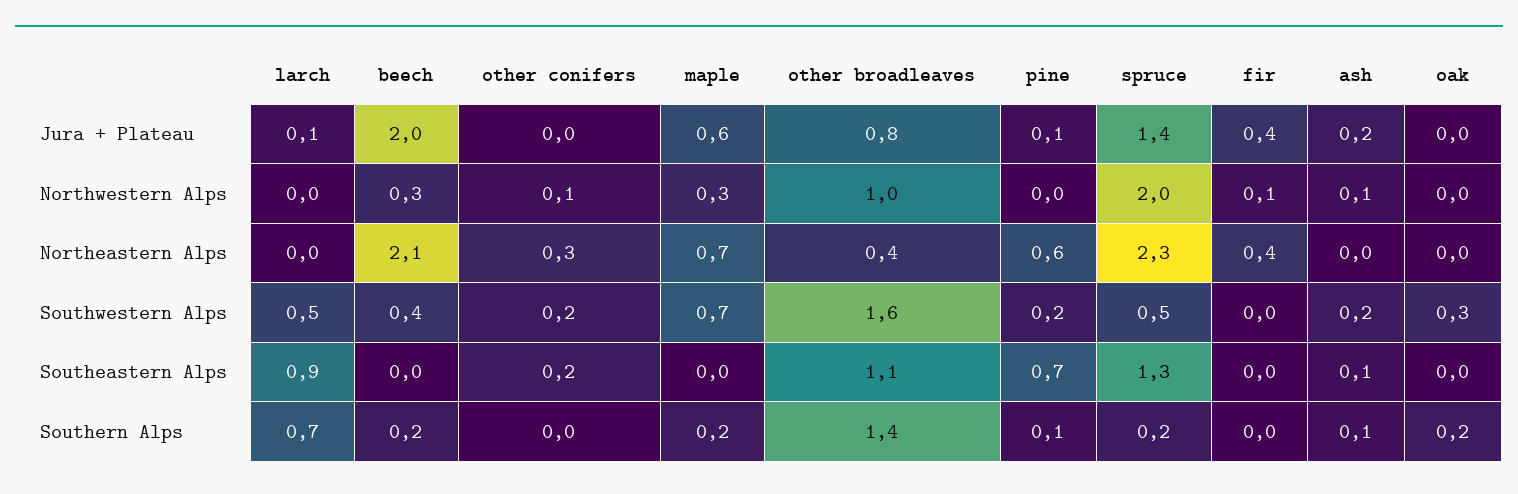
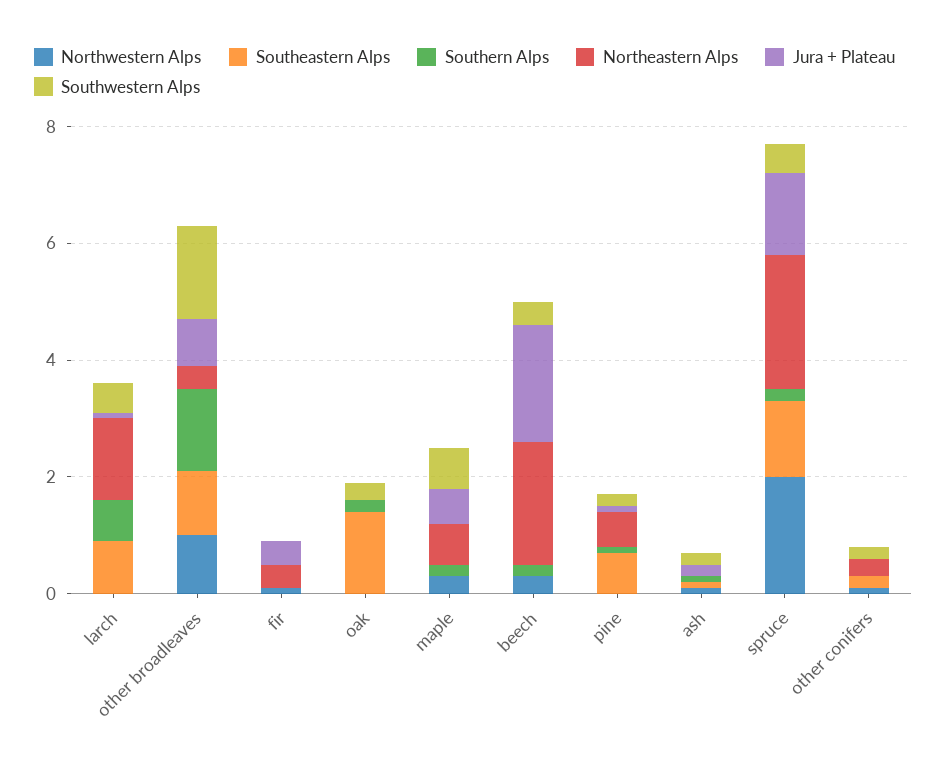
  {
    "Jura + Plateau": {
      "larch": 0.1,
      "beech": 2,
      "other conifers": 0,
      "maple": 0.6,
      "other broadleaves": 0.8,
      "pine": 0.1,
      "spruce": 1.4,
      "fir": 0.4,
      "ash": 0.2,
      "oak": 0
    },
    "Northwestern Alps": {
      "larch": 0,
      "beech": 0.3,
      "other conifers": 0.1,
      "maple": 0.3,
      "other broadleaves": 1,
      "pine": 0,
      "spruce": 2,
      "fir": 0.1,
      "ash": 0.1,
      "oak": 0
    },
    "Northeastern Alps": {
-     "larch": 0,
+     "larch": 1.5,
      "beech": 2.1,
      "other conifers": 0.3,
      "maple": 0.7,
      "other broadleaves": 0.4,
      "pine": 0.6,
      "spruce": 2.3,
      "fir": 0.4,
      "ash": 0,
      "oak": 0
    },
    "Southwestern Alps": {
      "larch": 0.5,
      "beech": 0.4,
      "other conifers": 0.2,
      "maple": 0.7,
      "other broadleaves": 1.6,
      "pine": 0.2,
      "spruce": 0.5,
      "fir": 0,
      "ash": 0.2,
      "oak": 0.3
    },
    "Southeastern Alps": {
      "larch": 0.9,
      "beech": 0,
      "other conifers": 0.2,
      "maple": 0,
      "other broadleaves": 1.1,
      "pine": 0.7,
      "spruce": 1.3,
      "fir": 0,
      "ash": 0.1,
-     "oak": 0
+     "oak": 1.5
    },
    "Southern Alps": {
      "larch": 0.7,
      "beech": 0.2,
      "other conifers": 0,
      "maple": 0.2,
      "other broadleaves": 1.4,
      "pine": 0.1,
      "spruce": 0.2,
      "fir": 0,
      "ash": 0.1,
      "oak": 0.2
    }
  }

